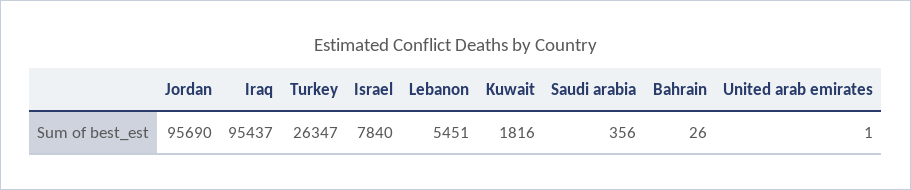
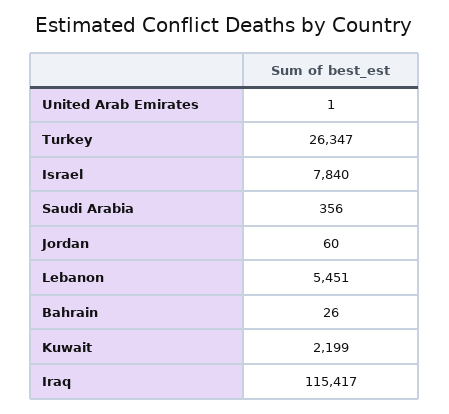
  {
-   "Jordan": 95690,
+   "Jordan": 60,
-   "Iraq": 95437,
+   "Iraq": 115417,
    "Turkey": 26347,
    "Israel": 7840,
    "Lebanon": 5451,
-   "Kuwait": 1816,
+   "Kuwait": 2199,
    "Saudi arabia": 356,
    "Bahrain": 26,
    "United arab emirates": 1
  }

